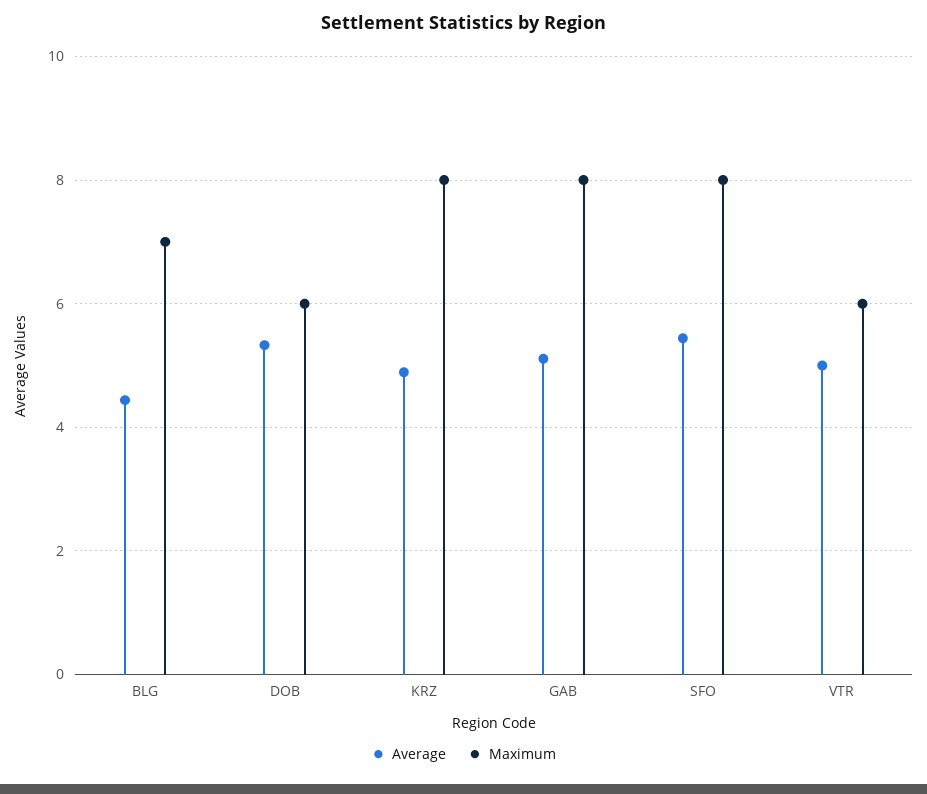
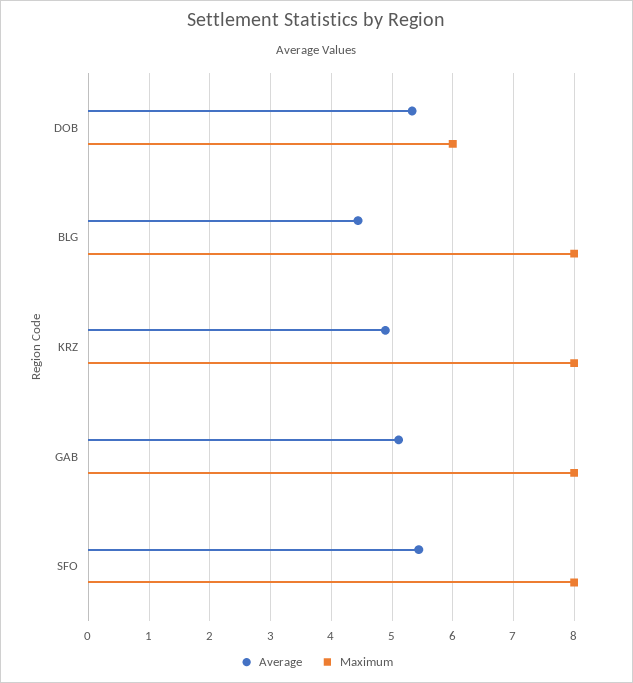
  {
    "Average": {
      "BLG": 4.4,
      "DOB": 5.3,
      "KRZ": 4.9,
      "GAB": 5.1,
-     "SFO": 5.4,
+     "SFO": 5.4
-     "VTR": 5
    },
    "Maximum": {
-     "BLG": 7,
+     "BLG": 8,
      "DOB": 6,
      "KRZ": 8,
      "GAB": 8,
-     "SFO": 8,
+     "SFO": 8
-     "VTR": 6
    }
  }

